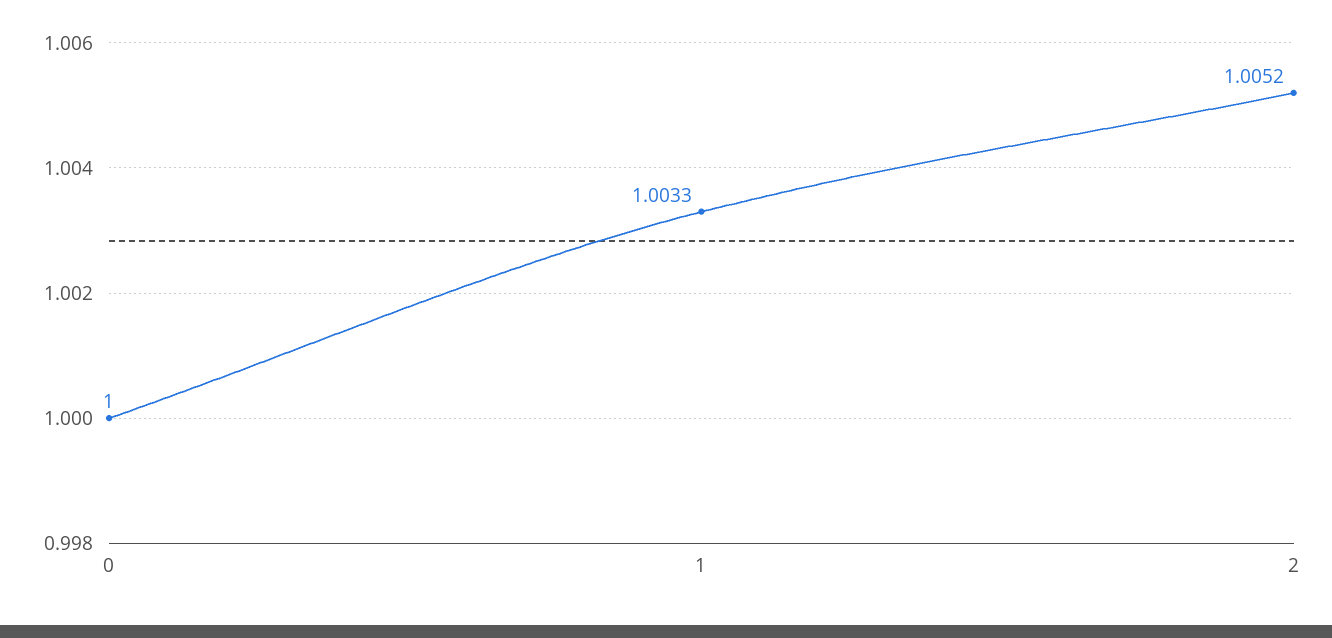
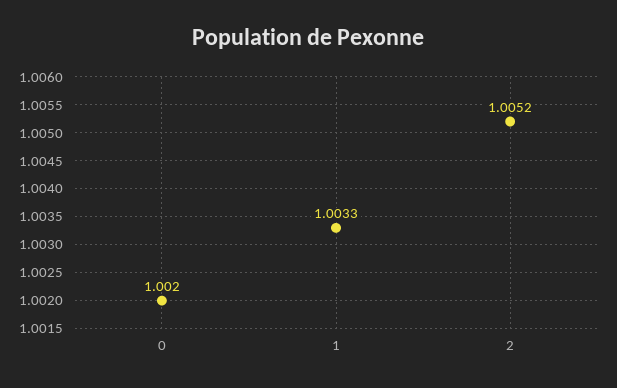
  {
-   "0": 1,
+   "0": 1.002,
    "1": 1.0033,
    "2": 1.0052
  }

